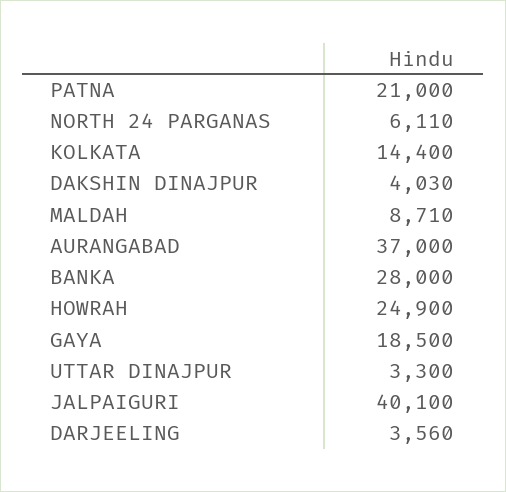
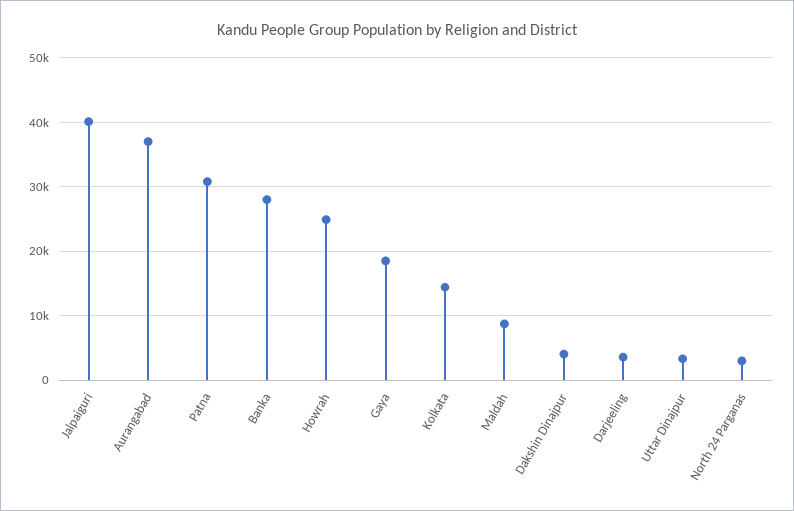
  {
-   "PATNA": 21000,
+   "PATNA": 31000,
-   "NORTH 24 PARGANAS": 6110,
+   "NORTH 24 PARGANAS": 3000,
    "KOLKATA": 14400,
    "DAKSHIN DINAJPUR": 4030,
    "MALDAH": 8710,
    "AURANGABAD": 37000,
    "BANKA": 28000,
    "HOWRAH": 24900,
    "GAYA": 18500,
    "UTTAR DINAJPUR": 3300,
    "JALPAIGURI": 40100,
    "DARJEELING": 3560
  }

